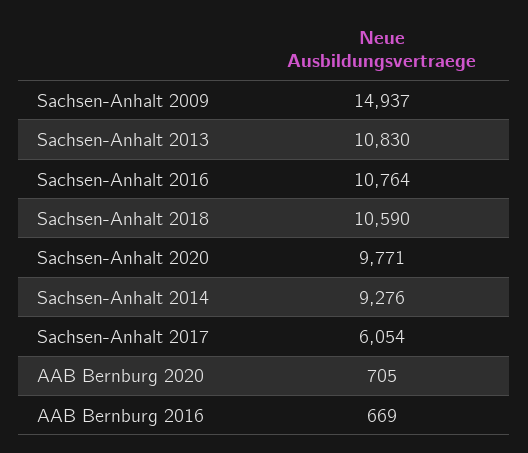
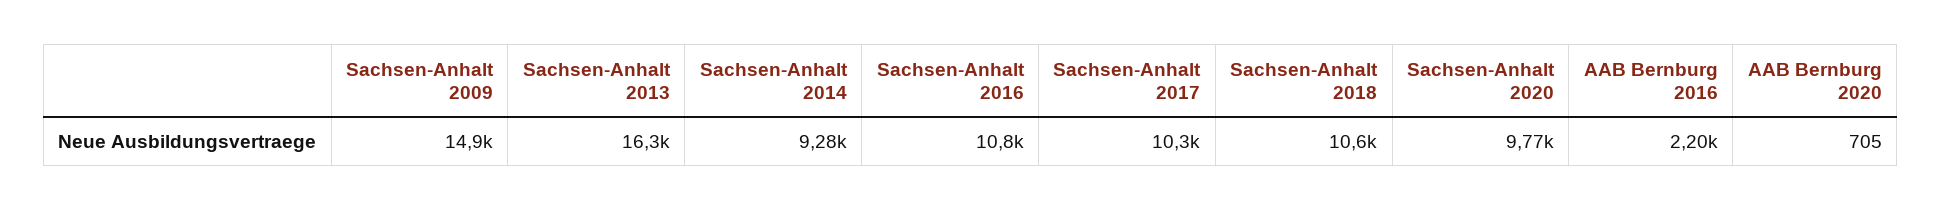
  {
    "Sachsen-Anhalt 2009": 14937,
-   "Sachsen-Anhalt 2013": 10830,
+   "Sachsen-Anhalt 2013": 16300,
    "Sachsen-Anhalt 2016": 10764,
    "Sachsen-Anhalt 2018": 10590,
    "Sachsen-Anhalt 2020": 9771,
    "Sachsen-Anhalt 2014": 9276,
-   "Sachsen-Anhalt 2017": 6054,
+   "Sachsen-Anhalt 2017": 10300,
    "AAB Bernburg 2020": 705,
-   "AAB Bernburg 2016": 669
+   "AAB Bernburg 2016": 2200
  }

